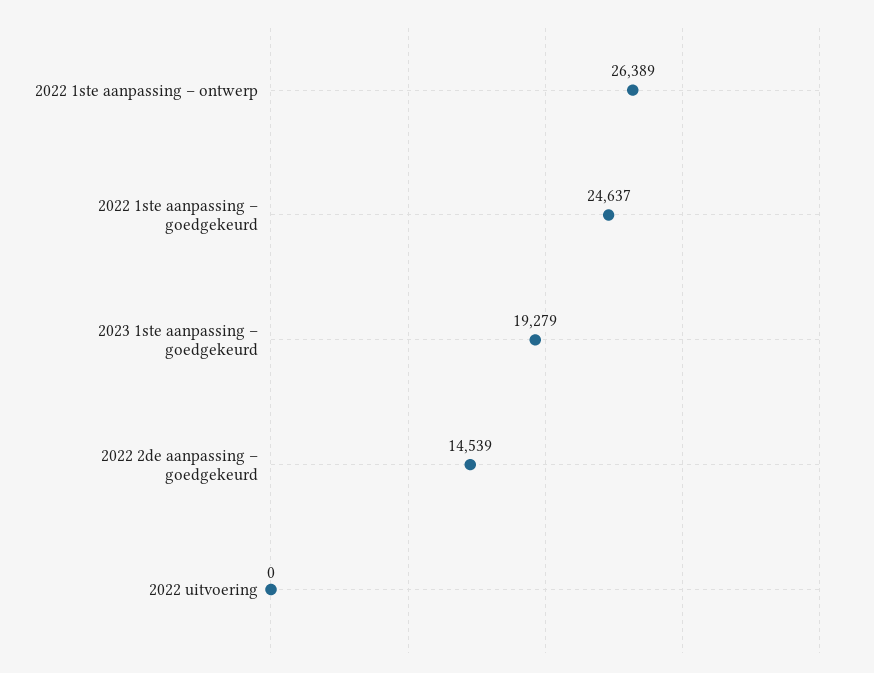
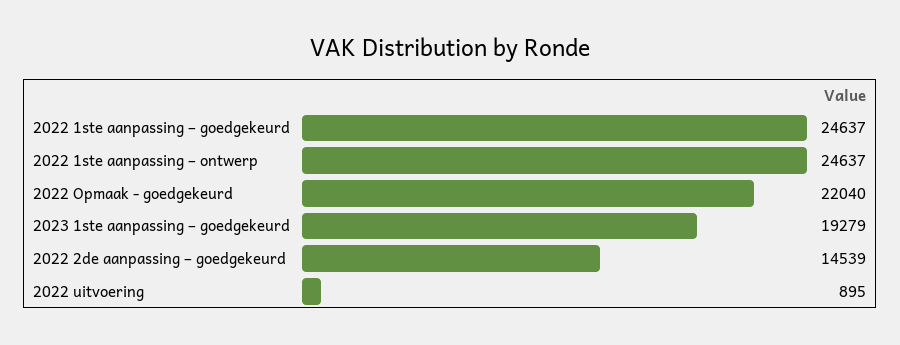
  {
-   "2022 1ste aanpassing – ontwerp": 26389,
+   "2022 1ste aanpassing – ontwerp": 24637,
    "2022 1ste aanpassing – goedgekeurd": 24637,
    "2023 1ste aanpassing – goedgekeurd": 19279,
    "2022 2de aanpassing – goedgekeurd": 14539,
-   "2022 uitvoering": 0
+   "2022 uitvoering": 895,
+   "2022 Opmaak - goedgekeurd": 22040
  }

